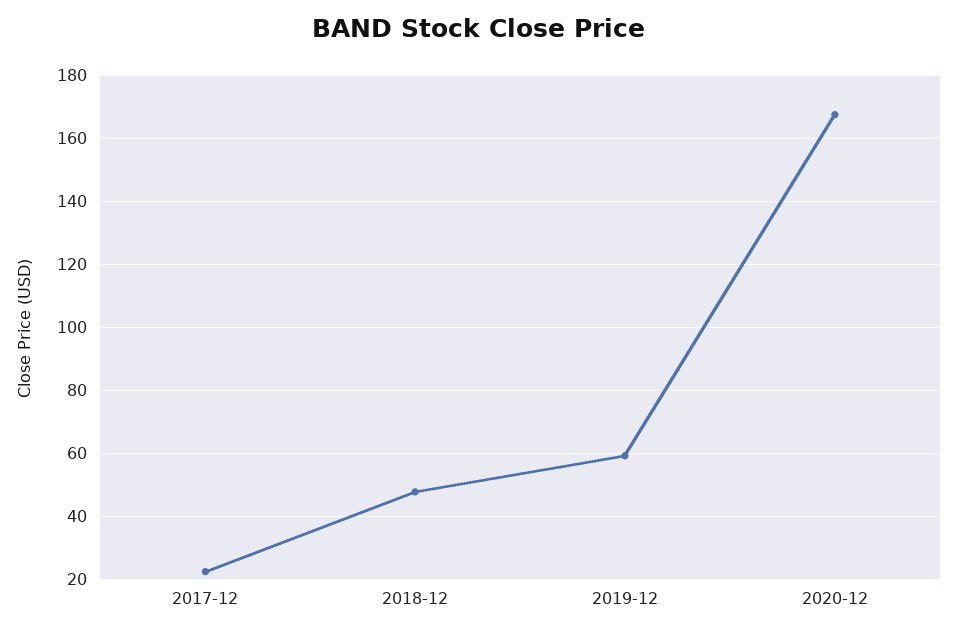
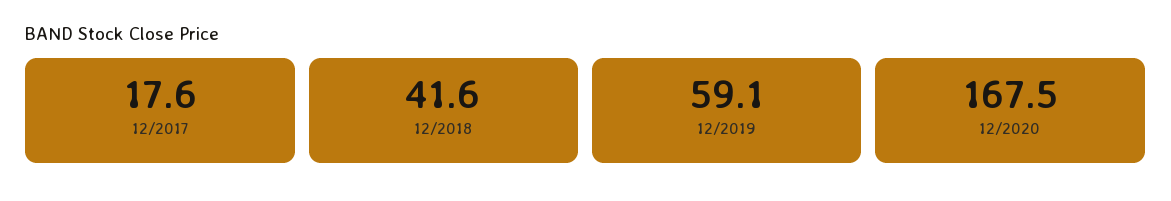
  {
-   "2017-12": 22,
+   "2017-12": 17.6,
-   "2018-12": 48,
+   "2018-12": 41.6,
    "2019-12": 59.1,
    "2020-12": 167.5
  }

